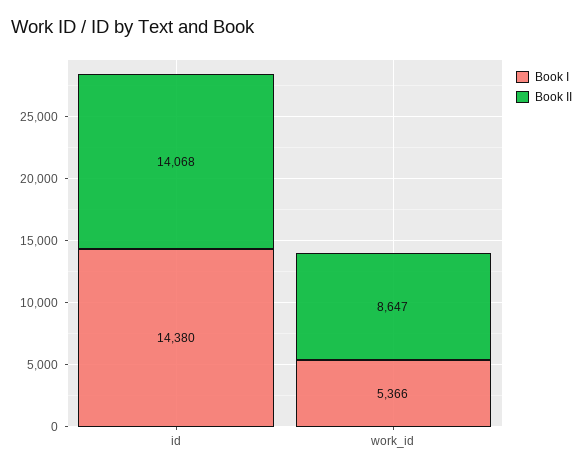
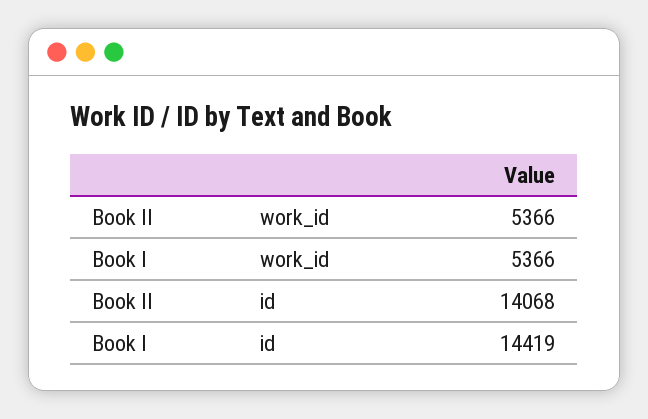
  {
    "Book I": {
-     "id": 14380,
+     "id": 14419,
      "work_id": 5366
    },
    "Book II": {
      "id": 14068,
-     "work_id": 8647
+     "work_id": 5366
    }
  }

